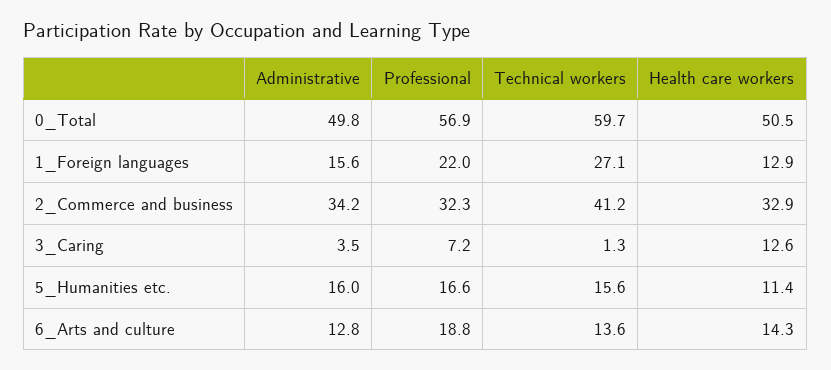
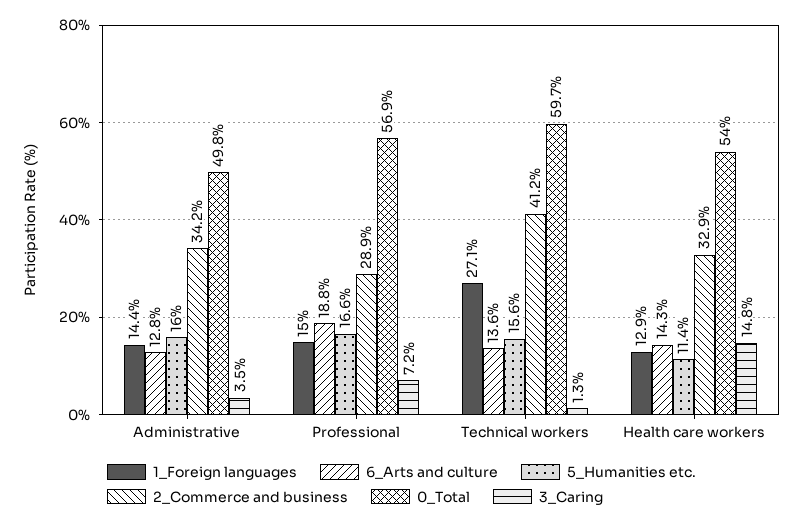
  {
    "0_Total": {
      "Administrative": 49.8,
      "Professional": 56.9,
      "Technical workers": 59.7,
-     "Health care workers": 50.5
+     "Health care workers": 54
    },
    "1_Foreign languages": {
-     "Administrative": 15.6,
+     "Administrative": 14.4,
-     "Professional": 22,
+     "Professional": 15,
      "Technical workers": 27.1,
      "Health care workers": 12.9
    },
    "2_Commerce and business": {
      "Administrative": 34.2,
-     "Professional": 32.3,
+     "Professional": 28.9,
      "Technical workers": 41.2,
      "Health care workers": 32.9
    },
    "3_Caring": {
      "Administrative": 3.5,
      "Professional": 7.2,
      "Technical workers": 1.3,
-     "Health care workers": 12.6
+     "Health care workers": 14.8
    },
    "5_Humanities etc.": {
      "Administrative": 16,
      "Professional": 16.6,
      "Technical workers": 15.6,
      "Health care workers": 11.4
    },
    "6_Arts and culture": {
      "Administrative": 12.8,
      "Professional": 18.8,
      "Technical workers": 13.6,
      "Health care workers": 14.3
    }
  }

